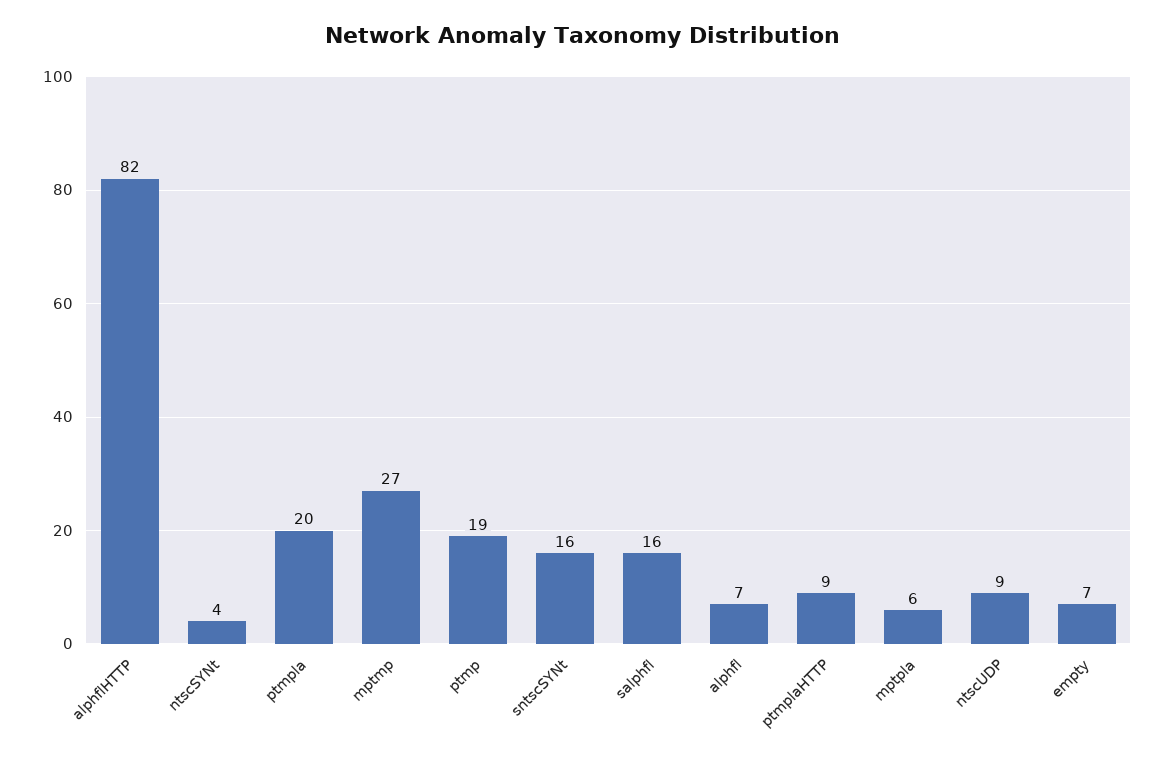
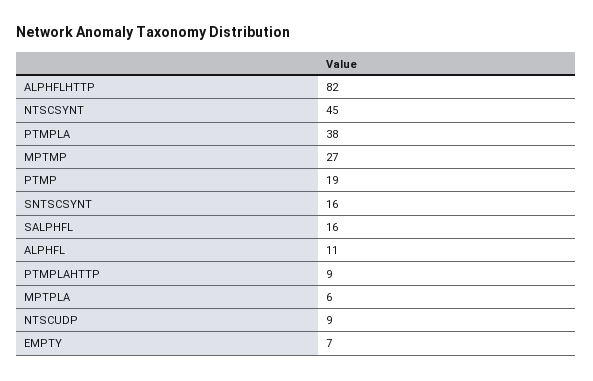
  {
    "alphflHTTP": 82,
-   "ntscSYNt": 4,
+   "ntscSYNt": 45,
-   "ptmpla": 20,
+   "ptmpla": 38,
    "mptmp": 27,
    "ptmp": 19,
    "sntscSYNt": 16,
    "salphfl": 16,
-   "alphfl": 7,
+   "alphfl": 11,
    "ptmplaHTTP": 9,
    "mptpla": 6,
    "ntscUDP": 9,
    "empty": 7
  }

